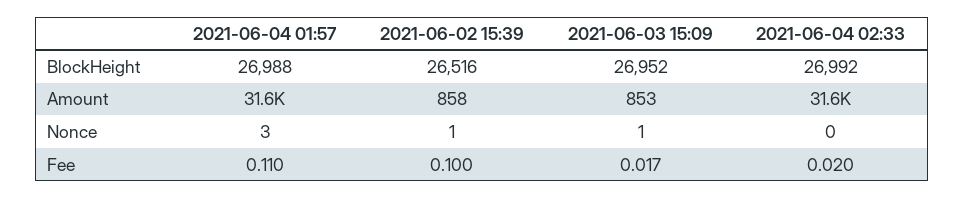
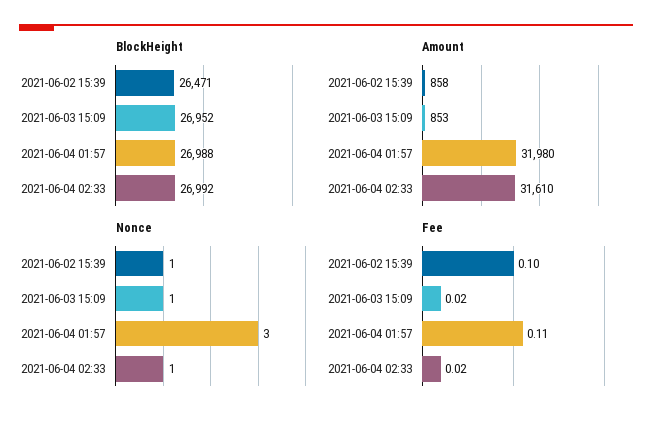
  {
    "BlockHeight": {
      "2021-06-04 01:57": 26988,
-     "2021-06-02 15:39": 26516,
+     "2021-06-02 15:39": 26471,
      "2021-06-03 15:09": 26952,
      "2021-06-04 02:33": 26992
    },
    "Amount": {
-     "2021-06-04 01:57": 31600,
+     "2021-06-04 01:57": 31980,
      "2021-06-02 15:39": 858,
      "2021-06-03 15:09": 853,
      "2021-06-04 02:33": 31610
    },
    "Nonce": {
      "2021-06-04 01:57": 3,
      "2021-06-02 15:39": 1,
      "2021-06-03 15:09": 1,
-     "2021-06-04 02:33": 0
+     "2021-06-04 02:33": 1
    },
    "Fee": {
      "2021-06-04 01:57": 0.11,
      "2021-06-02 15:39": 0.1,
-     "2021-06-03 15:09": 0.017,
+     "2021-06-03 15:09": 0.02,
      "2021-06-04 02:33": 0.02
    }
  }

